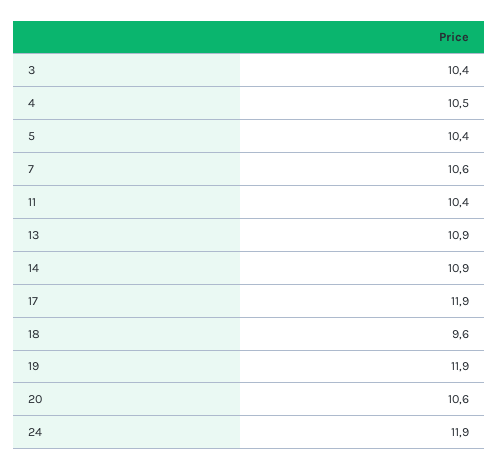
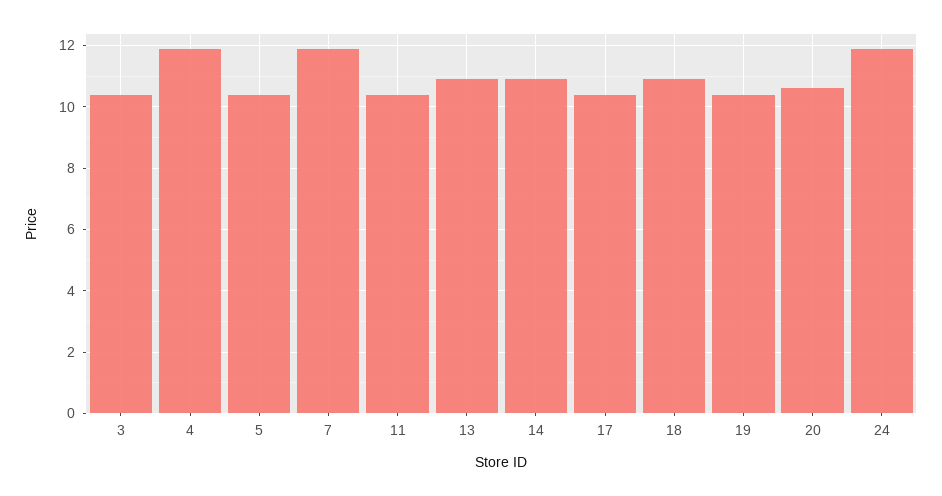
  {
    "3": 10.4,
-   "4": 10.5,
+   "4": 12,
    "5": 10.4,
-   "7": 10.6,
+   "7": 12,
    "11": 10.4,
    "13": 10.9,
    "14": 10.9,
-   "17": 11.9,
+   "17": 10.5,
-   "18": 9.6,
+   "18": 11,
-   "19": 11.9,
+   "19": 10.5,
    "20": 10.6,
    "24": 11.9
  }

